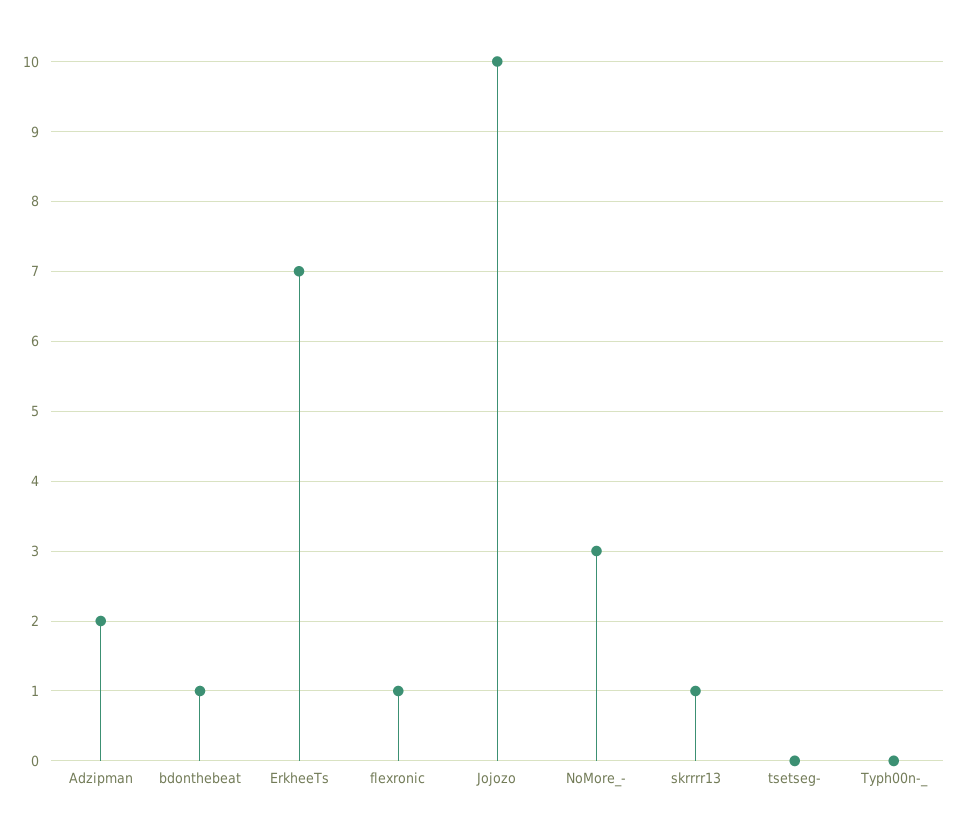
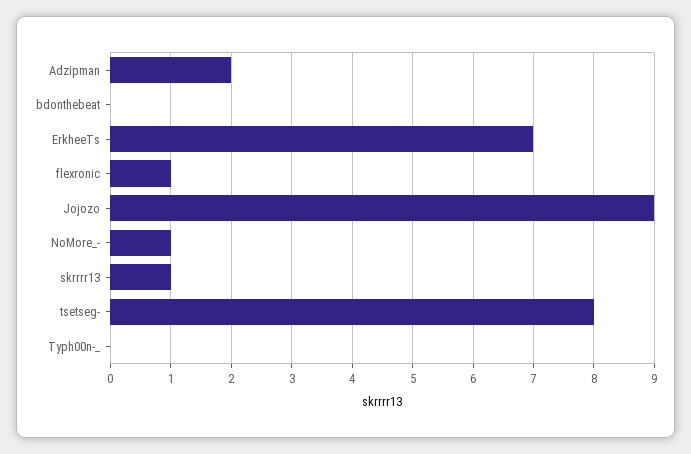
  {
    "Adzipman": 2,
-   "bdonthebeat": 1,
+   "bdonthebeat": 0,
    "ErkheeTs": 7,
    "flexronic": 1,
-   "Jojozo": 10,
+   "Jojozo": 9,
-   "NoMore_-": 3,
+   "NoMore_-": 1,
    "skrrrr13": 1,
-   "tsetseg-": 0,
+   "tsetseg-": 8,
    "Typh00n-_": 0
  }

